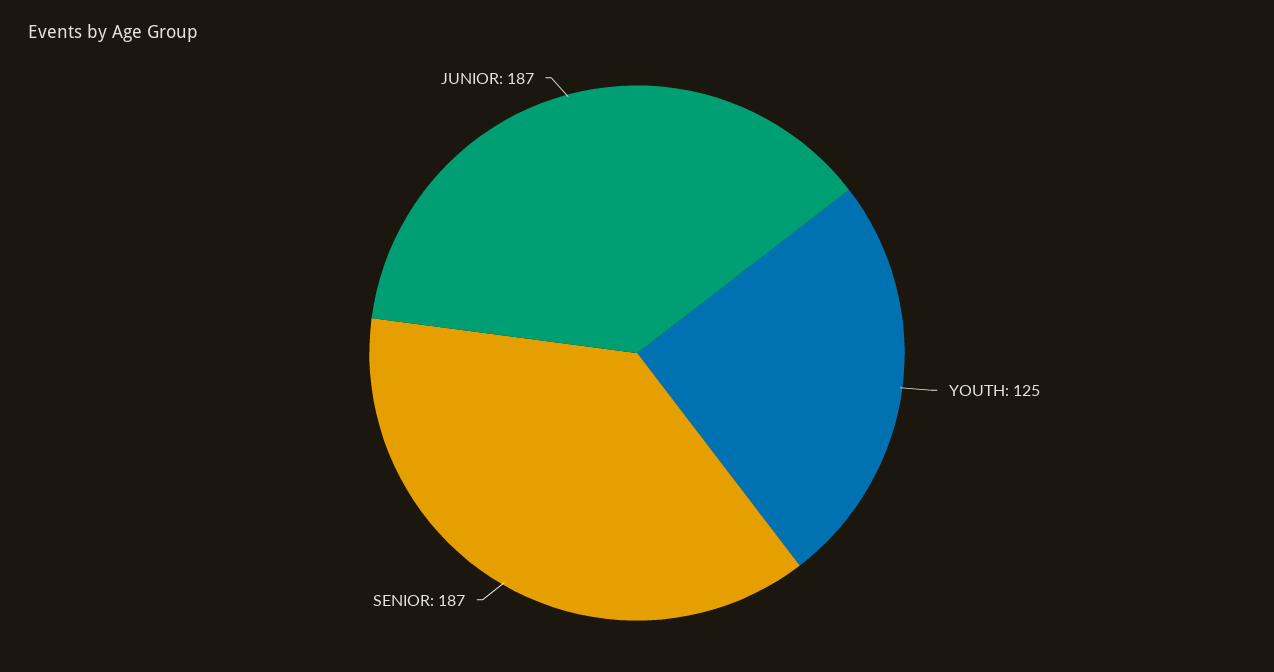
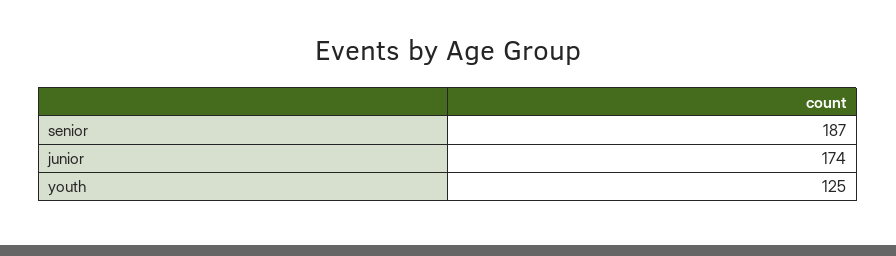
  {
    "YOUTH": 125,
    "SENIOR": 187,
-   "JUNIOR": 187
+   "JUNIOR": 174
  }

